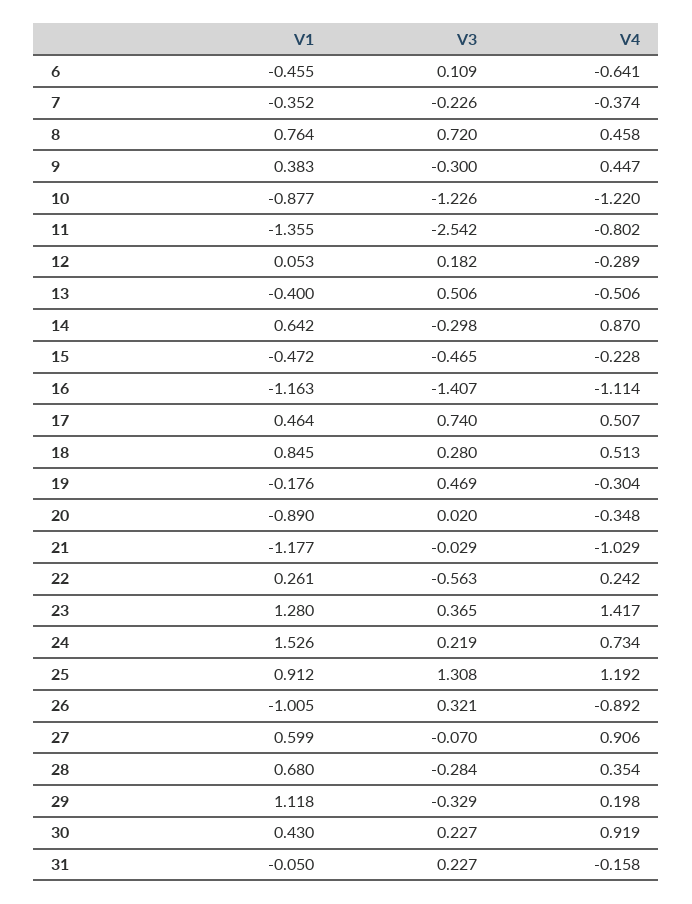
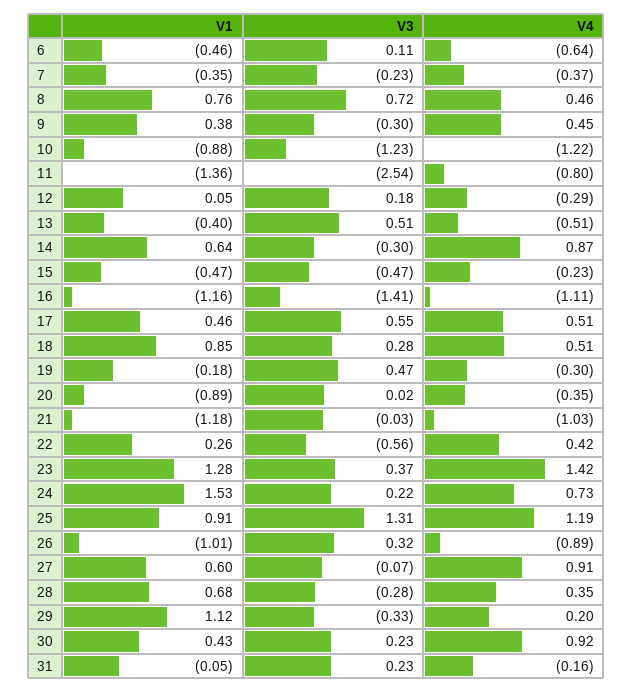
  {
    "V1": {
      "6": -0.455,
      "7": -0.352,
      "8": 0.764,
      "9": 0.383,
      "10": -0.877,
      "11": -1.355,
      "12": 0.053,
      "13": -0.4,
      "14": 0.642,
      "15": -0.472,
      "16": -1.163,
      "17": 0.464,
      "18": 0.845,
      "19": -0.176,
      "20": -0.89,
      "21": -1.177,
      "22": 0.261,
      "23": 1.28,
      "24": 1.526,
      "25": 0.912,
      "26": -1.005,
      "27": 0.599,
      "28": 0.68,
      "29": 1.118,
      "30": 0.43,
      "31": -0.05
    },
    "V3": {
      "6": 0.109,
      "7": -0.226,
      "8": 0.72,
      "9": -0.3,
      "10": -1.226,
      "11": -2.542,
      "12": 0.182,
      "13": 0.506,
      "14": -0.298,
      "15": -0.465,
      "16": -1.407,
-     "17": 0.74,
+     "17": 0.55,
      "18": 0.28,
      "19": 0.469,
      "20": 0.02,
      "21": -0.029,
      "22": -0.563,
      "23": 0.365,
      "24": 0.219,
      "25": 1.308,
      "26": 0.321,
      "27": -0.07,
      "28": -0.284,
      "29": -0.329,
      "30": 0.227,
      "31": 0.227
    },
    "V4": {
      "6": -0.641,
      "7": -0.374,
      "8": 0.458,
      "9": 0.447,
      "10": -1.22,
      "11": -0.802,
      "12": -0.289,
      "13": -0.506,
      "14": 0.87,
      "15": -0.228,
      "16": -1.114,
      "17": 0.507,
      "18": 0.513,
      "19": -0.304,
      "20": -0.348,
      "21": -1.029,
-     "22": 0.242,
+     "22": 0.42,
      "23": 1.417,
      "24": 0.734,
      "25": 1.192,
      "26": -0.892,
      "27": 0.906,
      "28": 0.354,
      "29": 0.198,
      "30": 0.919,
      "31": -0.158
    }
  }

